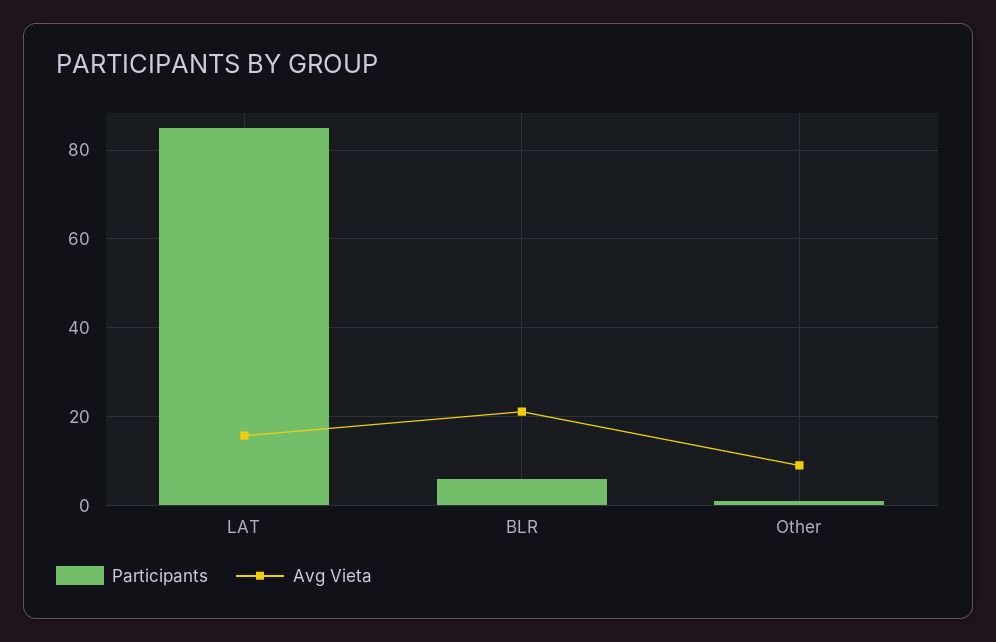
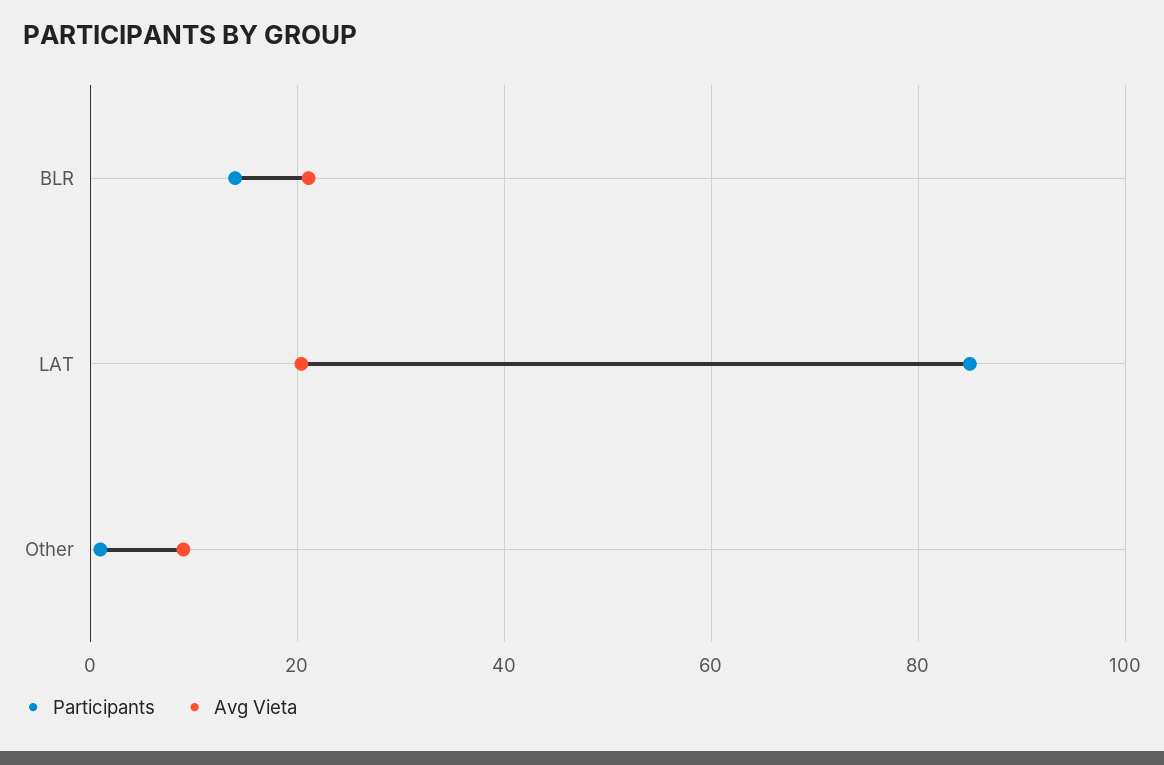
  {
    "Participants": {
      "LAT": 86,
-     "BLR": 6,
+     "BLR": 14,
      "Other": 2
    },
    "Avg Vieta": {
-     "LAT": 16,
+     "LAT": 20,
      "BLR": 22,
      "Other": 10
    }
  }

